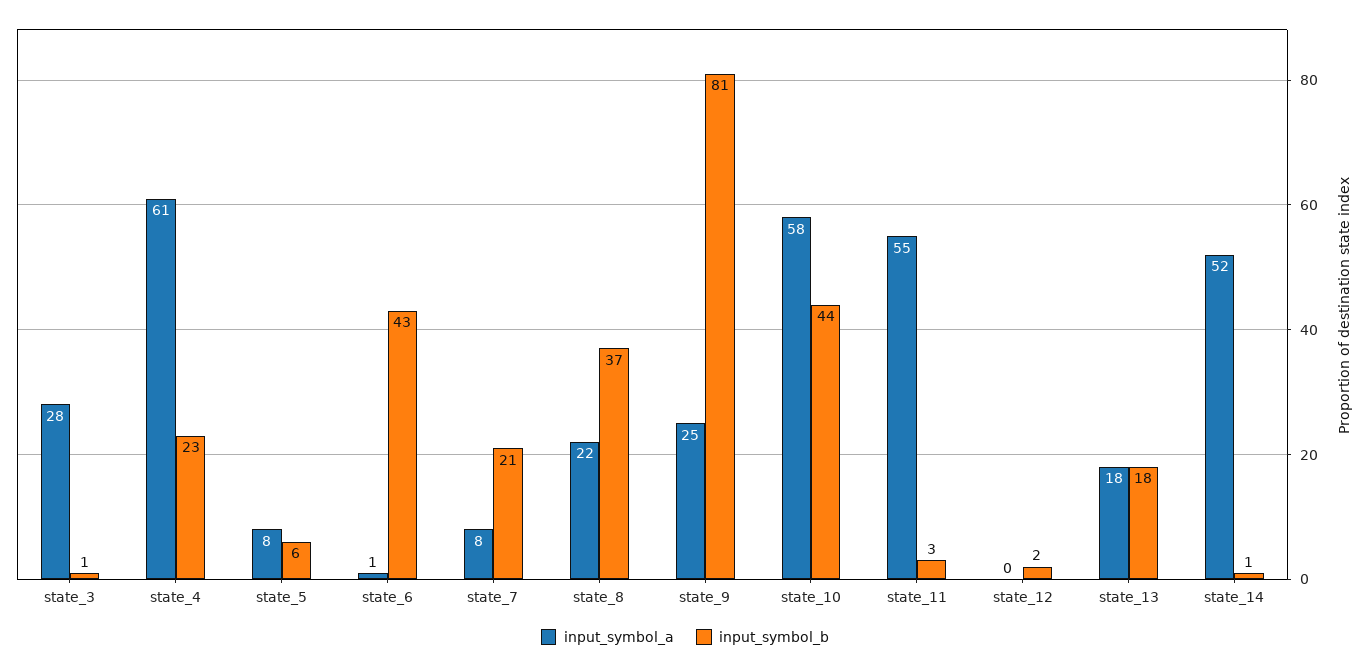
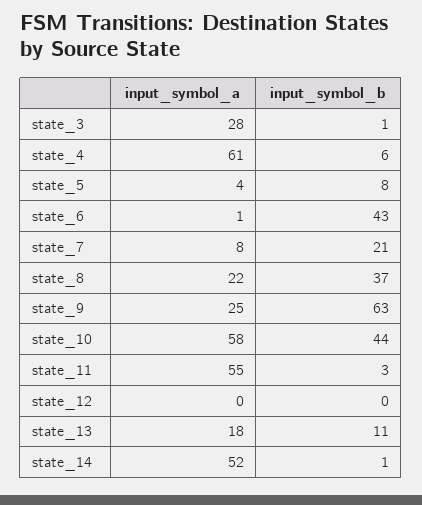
  {
    "input_symbol_a": {
      "state_3": 28,
      "state_4": 61,
-     "state_5": 8,
+     "state_5": 4,
      "state_6": 1,
      "state_7": 8,
      "state_8": 22,
      "state_9": 25,
      "state_10": 58,
      "state_11": 55,
      "state_12": 0,
      "state_13": 18,
      "state_14": 52
    },
    "input_symbol_b": {
      "state_3": 1,
-     "state_4": 23,
+     "state_4": 6,
-     "state_5": 6,
+     "state_5": 8,
      "state_6": 43,
      "state_7": 21,
      "state_8": 37,
-     "state_9": 81,
+     "state_9": 63,
      "state_10": 44,
      "state_11": 3,
-     "state_12": 2,
+     "state_12": 0,
-     "state_13": 18,
+     "state_13": 11,
      "state_14": 1
    }
  }

